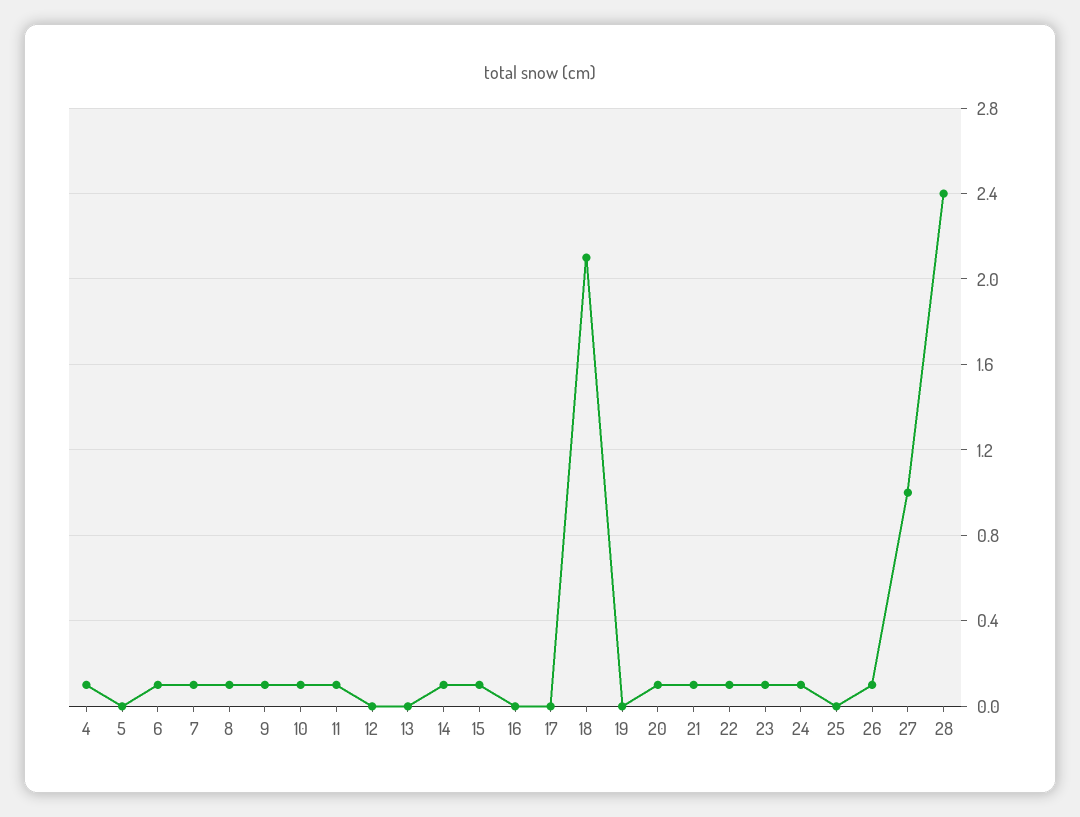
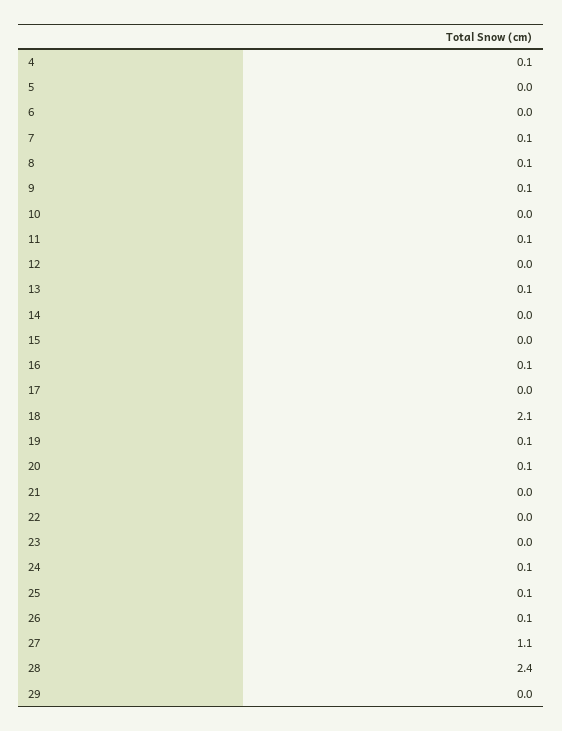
  {
    "4": 0.1,
    "5": 0,
-   "6": 0.1,
+   "6": 0,
    "7": 0.1,
    "8": 0.1,
    "9": 0.1,
-   "10": 0.1,
+   "10": 0,
    "11": 0.1,
    "12": 0,
-   "13": 0,
+   "13": 0.1,
-   "14": 0.1,
+   "14": 0,
-   "15": 0.1,
+   "15": 0,
-   "16": 0,
+   "16": 0.1,
    "17": 0,
    "18": 2.1,
-   "19": 0,
+   "19": 0.1,
    "20": 0.1,
-   "21": 0.1,
+   "21": 0,
-   "22": 0.1,
+   "22": 0,
-   "23": 0.1,
+   "23": 0,
    "24": 0.1,
-   "25": 0,
+   "25": 0.1,
    "26": 0.1,
-   "27": 1,
+   "27": 1.1,
-   "28": 2.4
+   "28": 2.4,
+   "29": 0
  }

